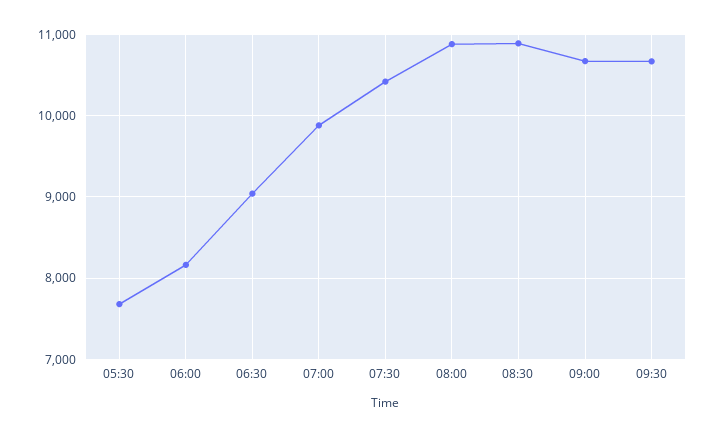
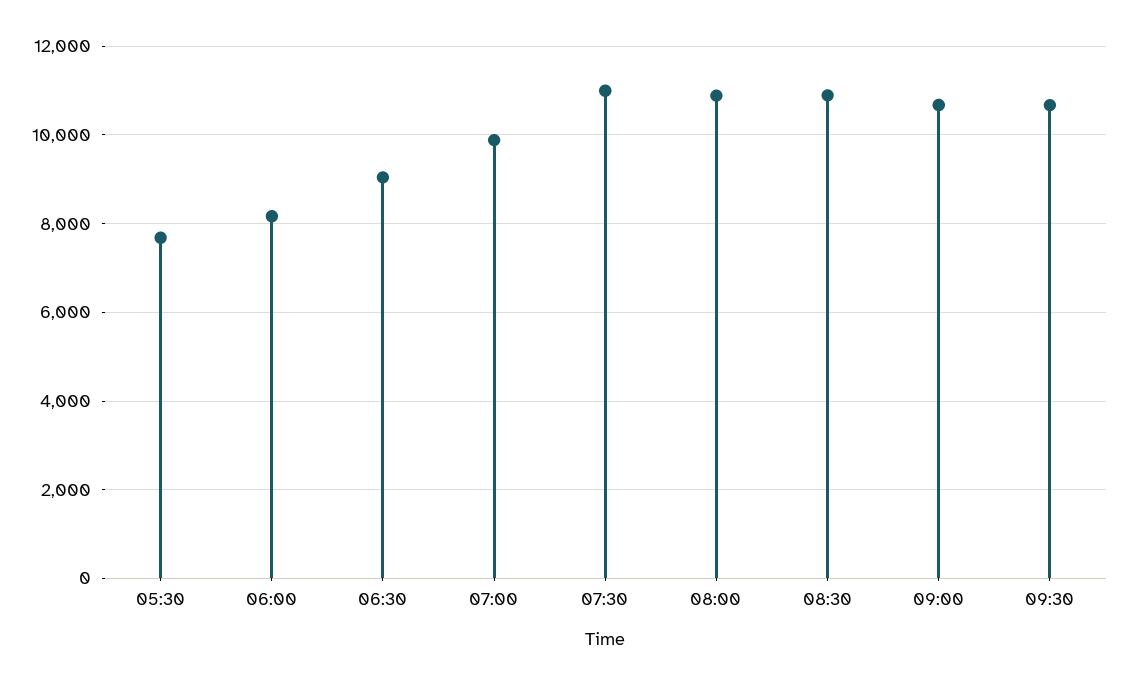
  {
    "05:30": 7700,
    "06:00": 8200,
    "06:30": 9000,
    "07:00": 9900,
-   "07:30": 10400,
+   "07:30": 11000,
    "08:00": 10900,
    "08:30": 10900,
    "09:00": 10700,
    "09:30": 10700
  }

